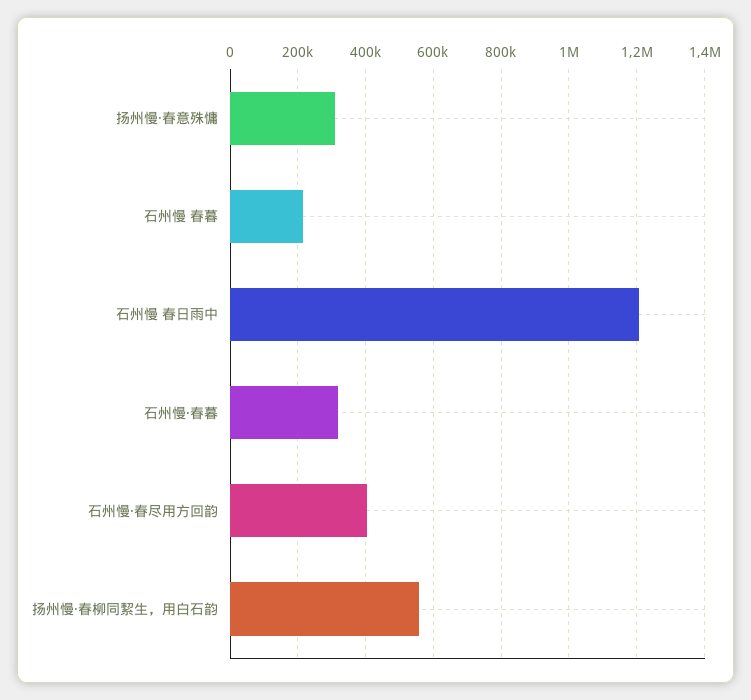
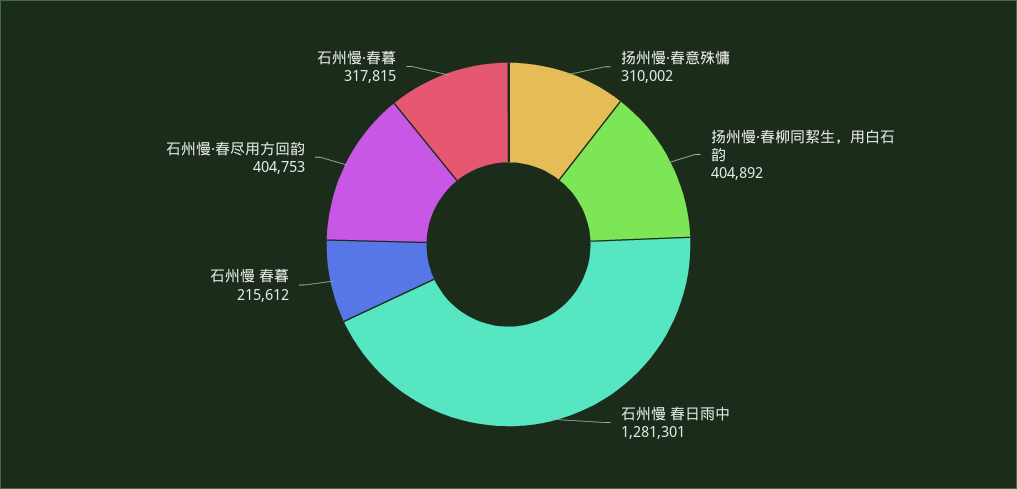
  {
    "扬州慢·春意殊慵": 310002,
    "石州慢 春暮": 215612,
-   "石州慢 春日雨中": 1200000,
+   "石州慢 春日雨中": 1281301,
    "石州慢·春暮": 317815,
    "石州慢·春尽用方回韵": 404753,
-   "扬州慢·春柳同絜生，用白石韵": 560000
+   "扬州慢·春柳同絜生，用白石韵": 404892
  }

